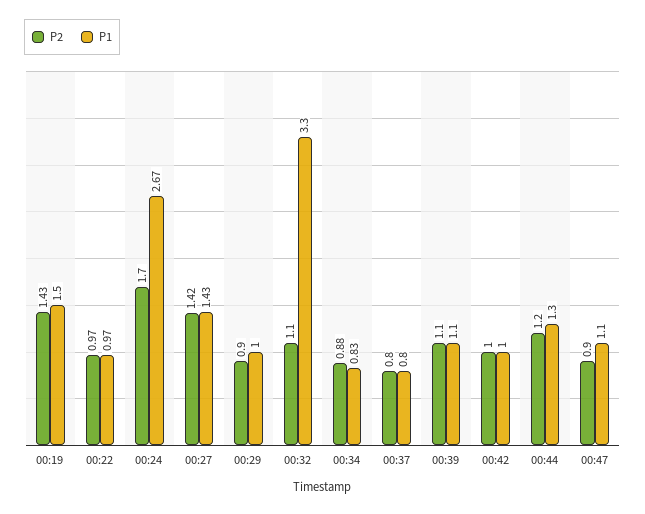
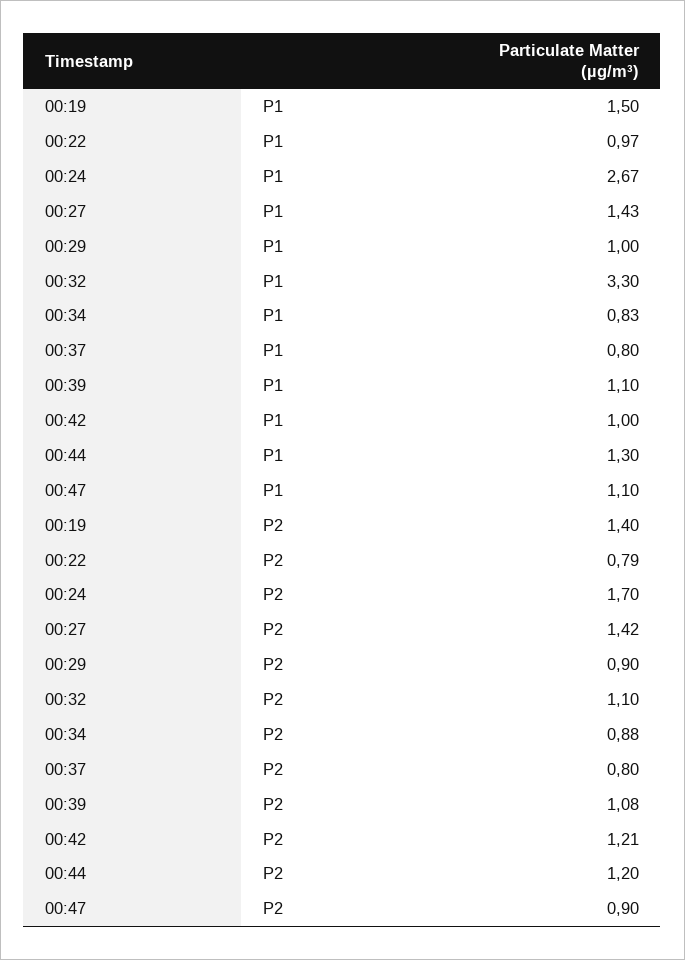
  {
    "P2": {
-     "00:19": 1.43,
+     "00:19": 1.4,
-     "00:22": 0.97,
+     "00:22": 0.79,
      "00:24": 1.7,
      "00:27": 1.42,
      "00:29": 0.9,
      "00:32": 1.1,
      "00:34": 0.88,
      "00:37": 0.8,
-     "00:39": 1.1,
+     "00:39": 1.08,
-     "00:42": 1,
+     "00:42": 1.21,
      "00:44": 1.2,
      "00:47": 0.9
    },
    "P1": {
      "00:19": 1.5,
      "00:22": 0.97,
      "00:24": 2.67,
      "00:27": 1.43,
      "00:29": 1,
      "00:32": 3.3,
      "00:34": 0.83,
      "00:37": 0.8,
      "00:39": 1.1,
      "00:42": 1,
      "00:44": 1.3,
      "00:47": 1.1
    }
  }

